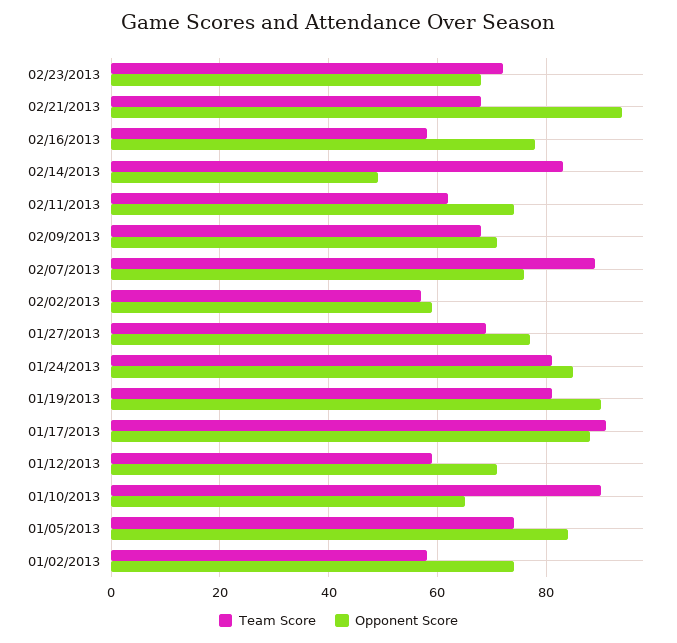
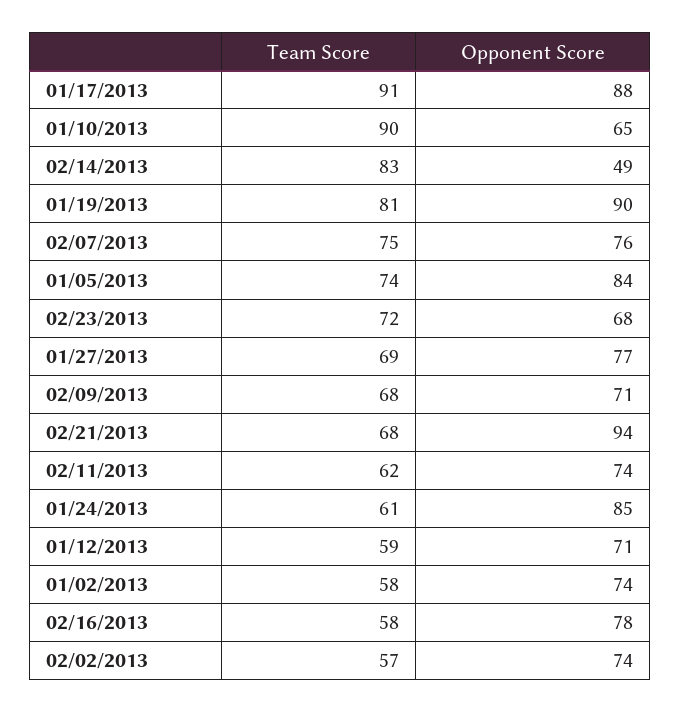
  {
    "Team Score": {
      "02/23/2013": 72,
      "02/21/2013": 68,
      "02/16/2013": 58,
      "02/14/2013": 83,
      "02/11/2013": 62,
      "02/09/2013": 68,
-     "02/07/2013": 90,
+     "02/07/2013": 75,
      "02/02/2013": 57,
      "01/27/2013": 69,
-     "01/24/2013": 80,
+     "01/24/2013": 61,
      "01/19/2013": 81,
      "01/17/2013": 91,
      "01/12/2013": 59,
      "01/10/2013": 90,
      "01/05/2013": 74,
      "01/02/2013": 58
    },
    "Opponent Score": {
      "02/23/2013": 68,
      "02/21/2013": 94,
      "02/16/2013": 78,
      "02/14/2013": 49,
      "02/11/2013": 74,
      "02/09/2013": 71,
      "02/07/2013": 76,
-     "02/02/2013": 60,
+     "02/02/2013": 74,
      "01/27/2013": 77,
      "01/24/2013": 85,
      "01/19/2013": 90,
      "01/17/2013": 88,
      "01/12/2013": 71,
      "01/10/2013": 65,
      "01/05/2013": 84,
      "01/02/2013": 74
    }
  }

